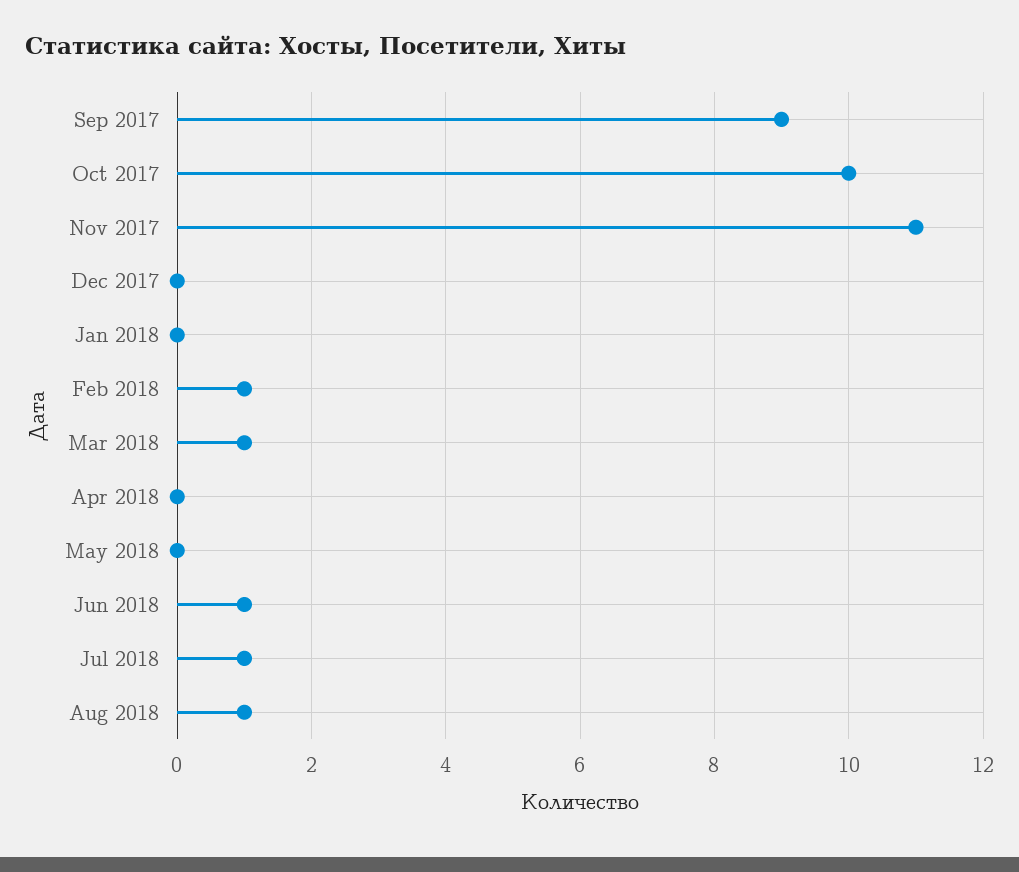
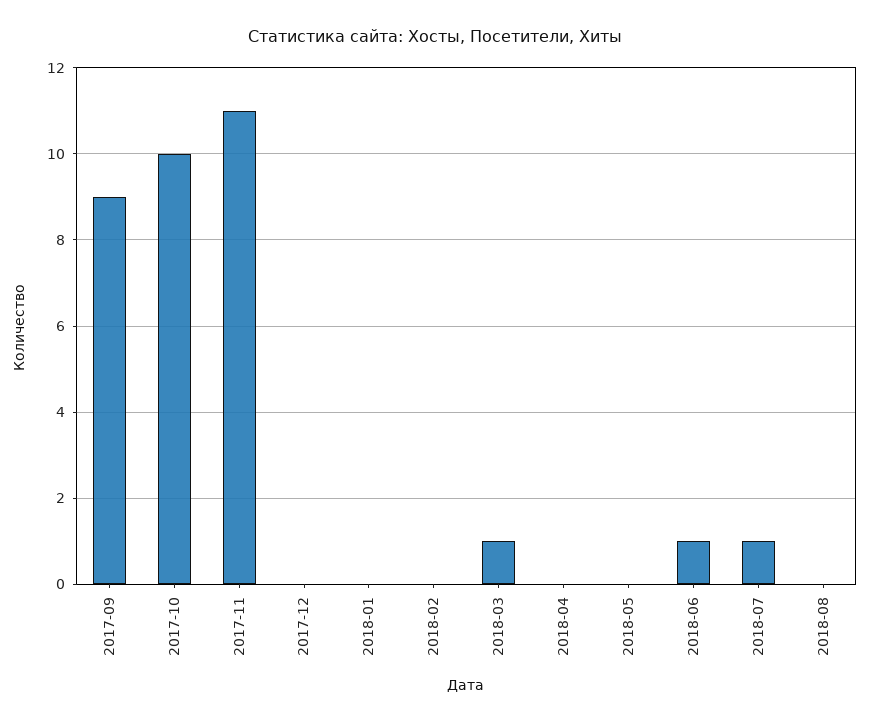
  {
    "Sep 2017": 9,
    "Oct 2017": 10,
    "Nov 2017": 11,
    "Dec 2017": 0,
    "Jan 2018": 0,
-   "Feb 2018": 1,
+   "Feb 2018": 0,
    "Mar 2018": 1,
    "Apr 2018": 0,
    "May 2018": 0,
    "Jun 2018": 1,
    "Jul 2018": 1,
-   "Aug 2018": 1
+   "Aug 2018": 0
  }

